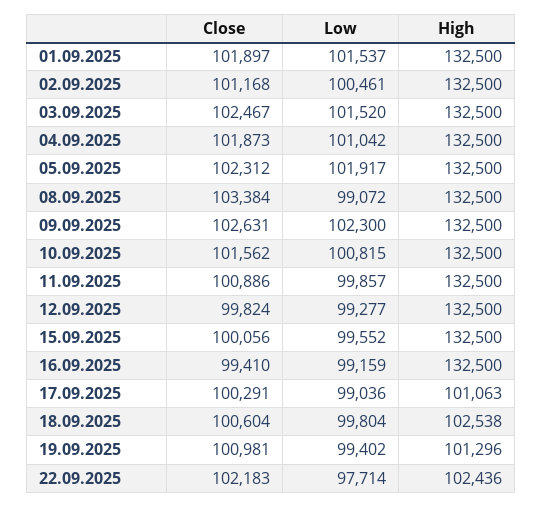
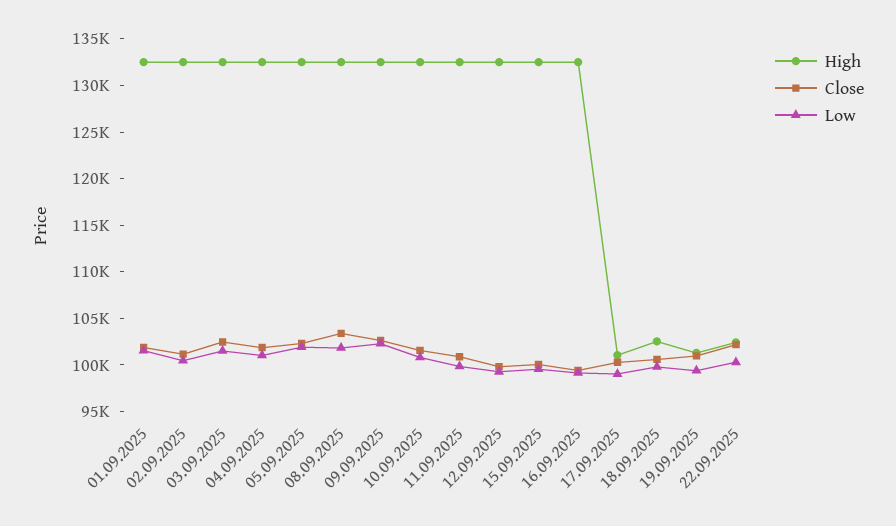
  {
    "Close": {
      "01.09.2025": 101897,
      "02.09.2025": 101168,
      "03.09.2025": 102467,
      "04.09.2025": 101873,
      "05.09.2025": 102312,
      "08.09.2025": 103384,
      "09.09.2025": 102631,
      "10.09.2025": 101562,
      "11.09.2025": 100886,
      "12.09.2025": 99824,
      "15.09.2025": 100056,
      "16.09.2025": 99410,
      "17.09.2025": 100291,
      "18.09.2025": 100604,
      "19.09.2025": 100981,
      "22.09.2025": 102183
    },
    "Low": {
      "01.09.2025": 101537,
      "02.09.2025": 100461,
      "03.09.2025": 101520,
      "04.09.2025": 101042,
      "05.09.2025": 101917,
-     "08.09.2025": 99072,
+     "08.09.2025": 102000,
      "09.09.2025": 102300,
      "10.09.2025": 100815,
      "11.09.2025": 99857,
      "12.09.2025": 99277,
      "15.09.2025": 99552,
      "16.09.2025": 99159,
      "17.09.2025": 99036,
      "18.09.2025": 99804,
      "19.09.2025": 99402,
-     "22.09.2025": 97714
+     "22.09.2025": 100000
    },
    "High": {
      "01.09.2025": 132500,
      "02.09.2025": 132500,
      "03.09.2025": 132500,
      "04.09.2025": 132500,
      "05.09.2025": 132500,
      "08.09.2025": 132500,
      "09.09.2025": 132500,
      "10.09.2025": 132500,
      "11.09.2025": 132500,
      "12.09.2025": 132500,
      "15.09.2025": 132500,
      "16.09.2025": 132500,
      "17.09.2025": 101063,
      "18.09.2025": 102538,
      "19.09.2025": 101296,
      "22.09.2025": 102436
    }
  }

